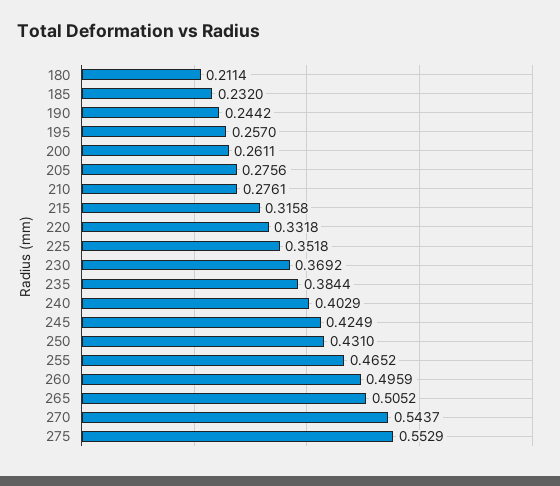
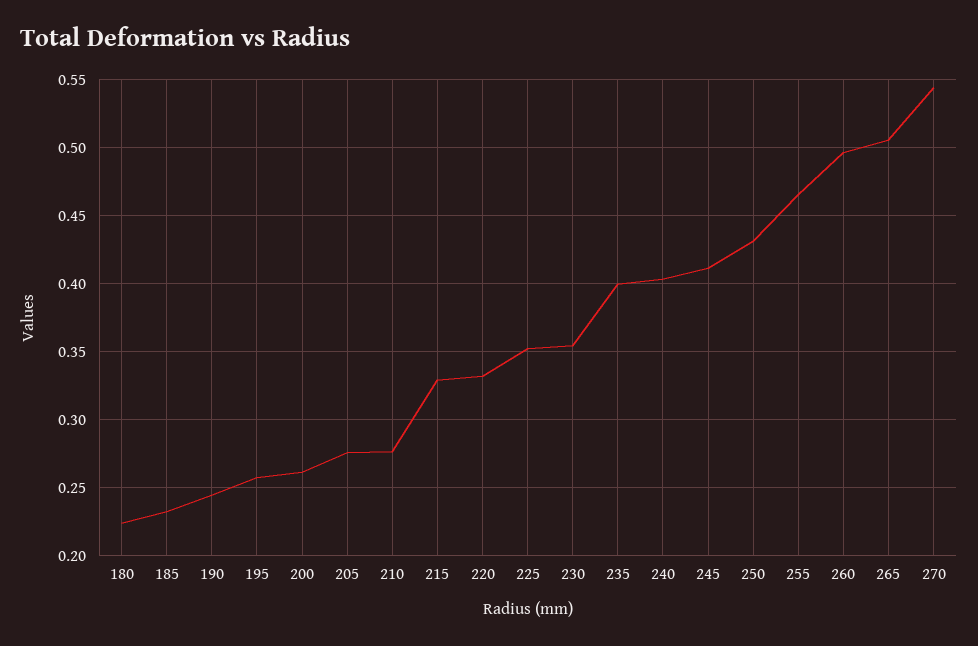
  {
-   "180": 0.2114,
+   "180": 0.225,
    "185": 0.232,
    "190": 0.2442,
    "195": 0.257,
    "200": 0.2611,
    "205": 0.2756,
    "210": 0.2761,
-   "215": 0.3158,
+   "215": 0.33,
    "220": 0.3318,
    "225": 0.3518,
-   "230": 0.3692,
+   "230": 0.355,
-   "235": 0.3844,
+   "235": 0.4,
    "240": 0.4029,
-   "245": 0.4249,
+   "245": 0.41,
    "250": 0.431,
    "255": 0.4652,
    "260": 0.4959,
    "265": 0.5052,
-   "270": 0.5437,
+   "270": 0.5437
-   "275": 0.5529
  }

